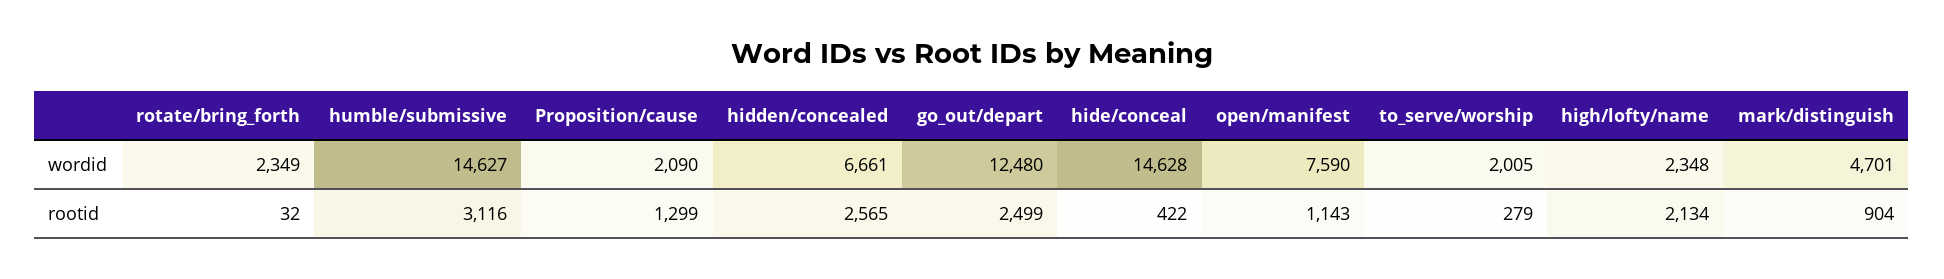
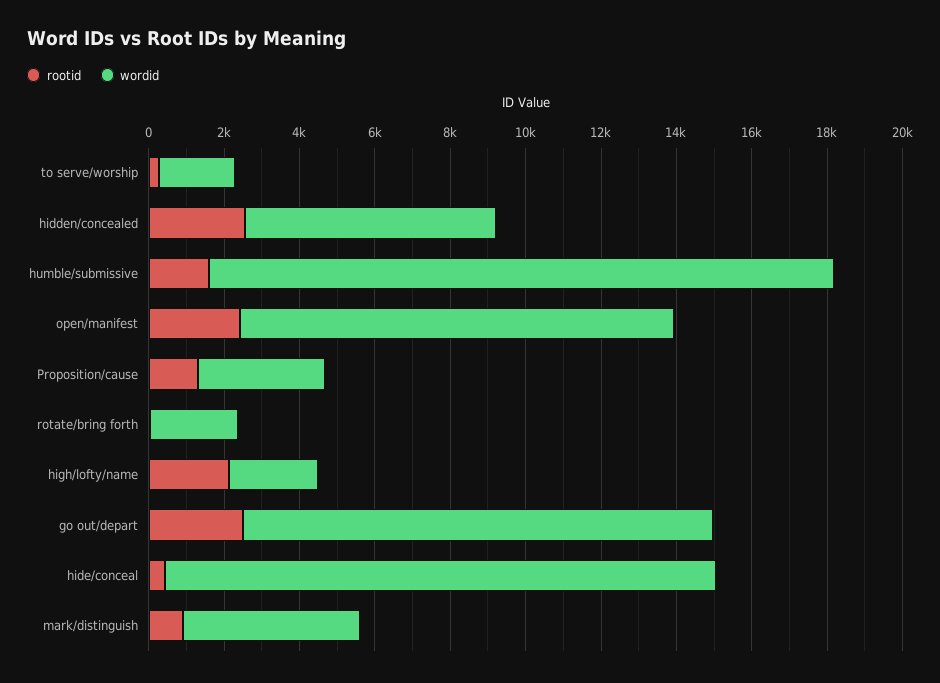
  {
    "wordid": {
      "rotate/bring_forth": 2349,
-     "humble/submissive": 14627,
+     "humble/submissive": 16500,
-     "Proposition/cause": 2090,
+     "Proposition/cause": 3500,
      "hidden/concealed": 6661,
      "go_out/depart": 12480,
      "hide/conceal": 14628,
-     "open/manifest": 7590,
+     "open/manifest": 11500,
      "to_serve/worship": 2005,
      "high/lofty/name": 2348,
      "mark/distinguish": 4701
    },
    "rootid": {
      "rotate/bring_forth": 32,
-     "humble/submissive": 3116,
+     "humble/submissive": 1500,
      "Proposition/cause": 1299,
      "hidden/concealed": 2565,
      "go_out/depart": 2499,
      "hide/conceal": 422,
-     "open/manifest": 1143,
+     "open/manifest": 2500,
      "to_serve/worship": 279,
      "high/lofty/name": 2134,
      "mark/distinguish": 904
    }
  }

